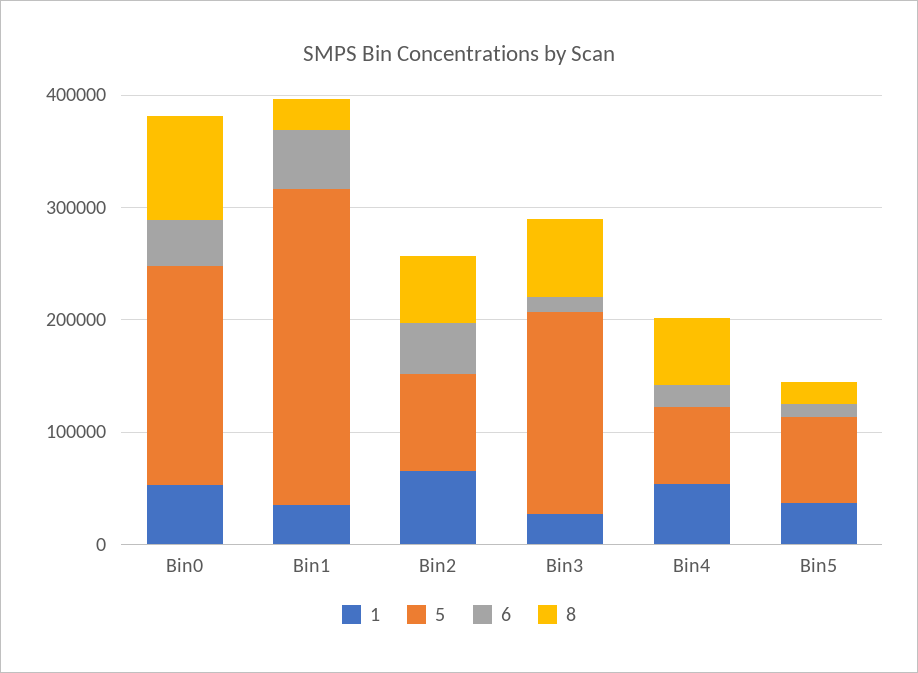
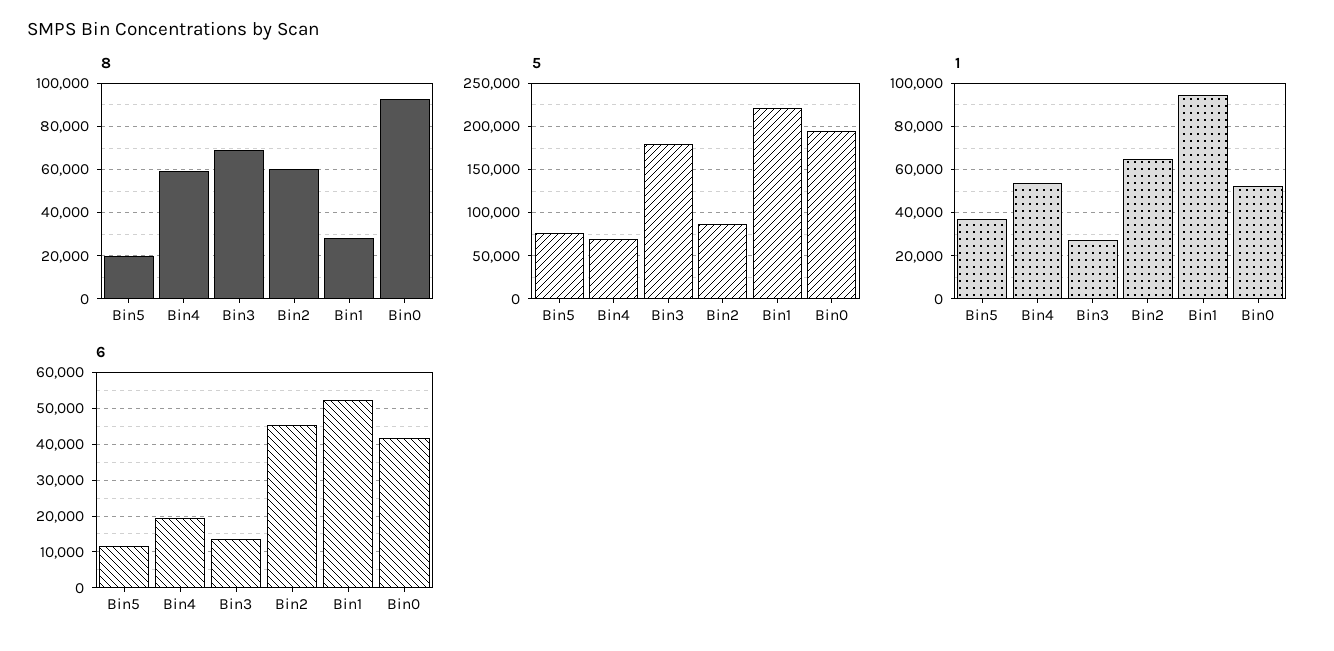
  {
    "1": {
      "Bin0": 50000,
-     "Bin1": 40000,
+     "Bin1": 95000,
      "Bin2": 65000,
      "Bin3": 25000,
      "Bin4": 55000,
      "Bin5": 35000
    },
    "5": {
      "Bin0": 200000,
-     "Bin1": 280000,
+     "Bin1": 220000,
      "Bin2": 90000,
      "Bin3": 180000,
      "Bin4": 70000,
      "Bin5": 80000
    },
    "6": {
      "Bin0": 42000,
      "Bin1": 52000,
      "Bin2": 46000,
      "Bin3": 14000,
      "Bin4": 20000,
      "Bin5": 12000
    },
    "8": {
      "Bin0": 95000,
      "Bin1": 30000,
      "Bin2": 60000,
      "Bin3": 70000,
      "Bin4": 60000,
      "Bin5": 20000
    }
  }

